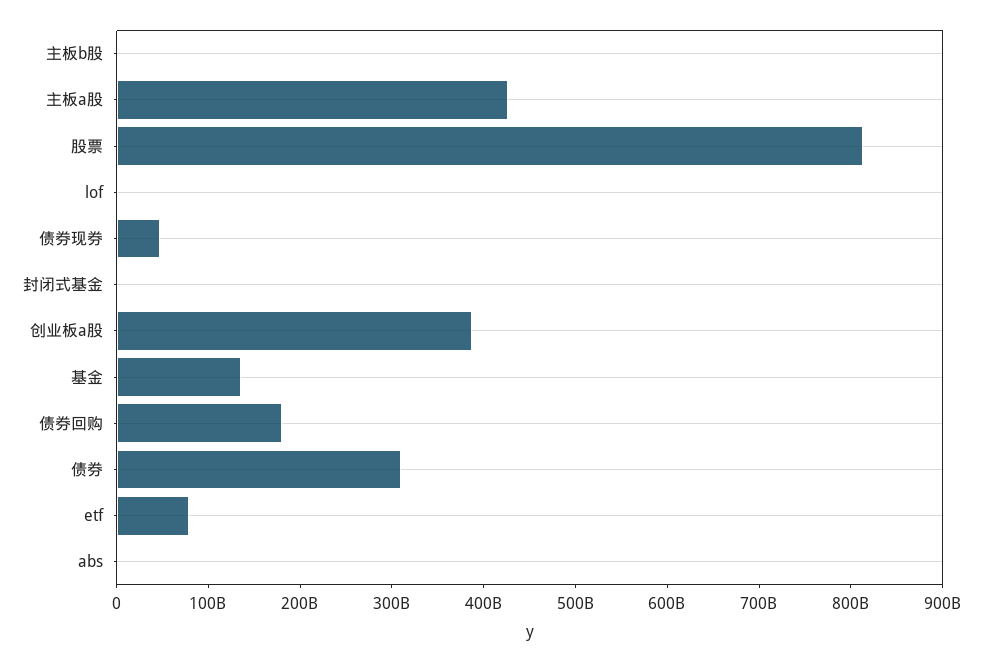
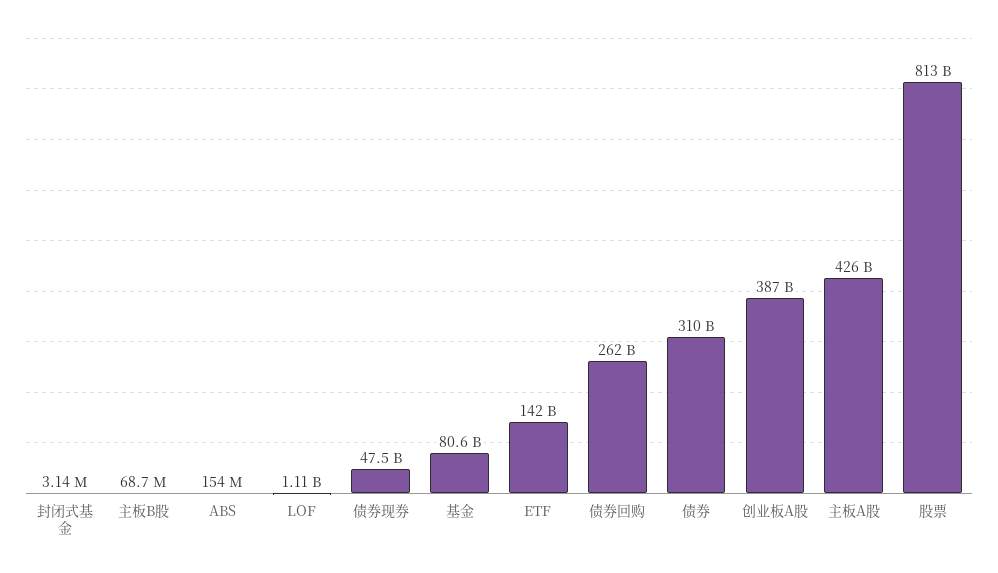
  {
    "主板b股": 68700000,
    "主板a股": 426000000000,
    "股票": 813000000000,
    "lof": 1110000000,
    "债券现券": 47500000000,
    "封闭式基金": 3140000,
    "创业板a股": 387000000000,
-   "基金": 140000000000,
+   "基金": 80600000000,
-   "债券回购": 180000000000,
+   "债券回购": 262000000000,
    "债券": 310000000000,
-   "etf": 80000000000,
+   "etf": 142000000000,
    "abs": 154000000
  }

